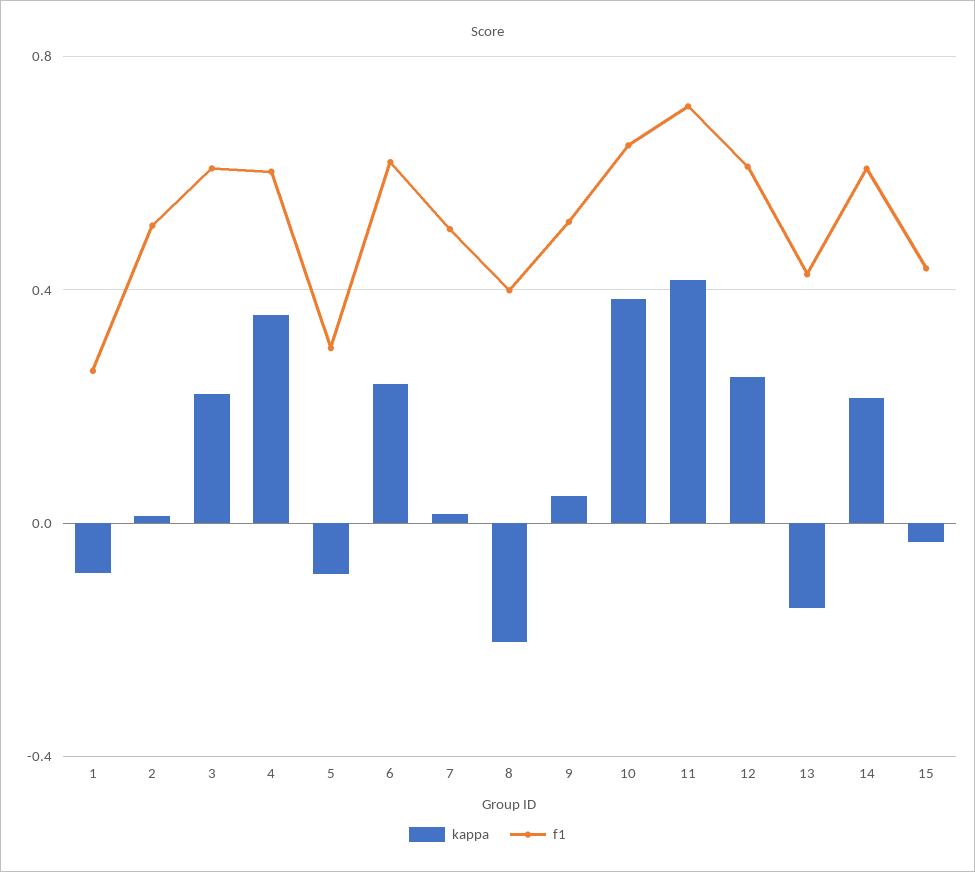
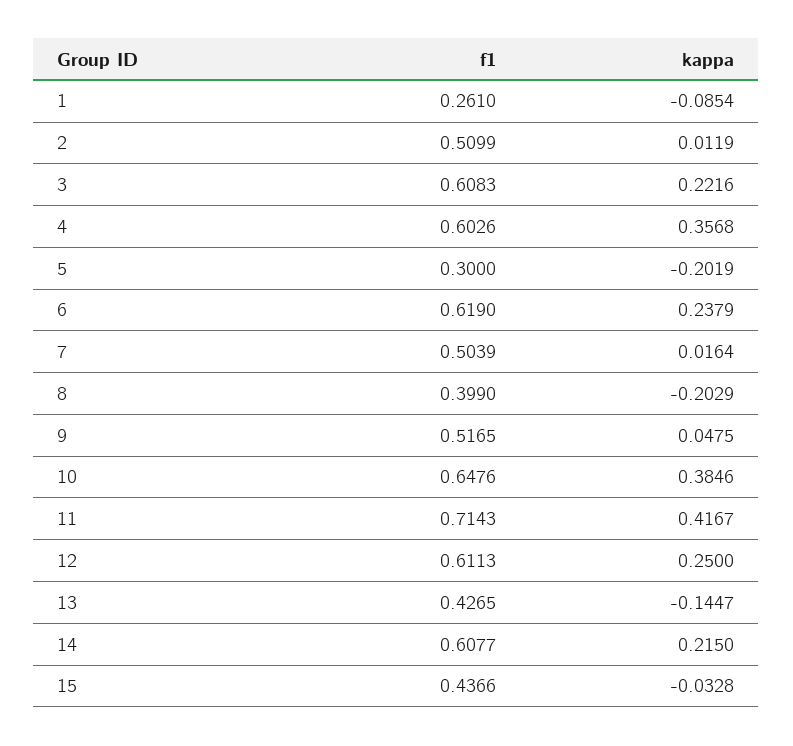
  {
    "kappa": {
      "1": -0.0854,
      "2": 0.0119,
      "3": 0.2216,
      "4": 0.3568,
-     "5": -0.1,
+     "5": -0.2019,
      "6": 0.2379,
      "7": 0.0164,
      "8": -0.2029,
      "9": 0.0475,
      "10": 0.3846,
      "11": 0.4167,
      "12": 0.25,
      "13": -0.1447,
      "14": 0.215,
      "15": -0.0328
    },
    "f1": {
      "1": 0.261,
      "2": 0.5099,
      "3": 0.6083,
      "4": 0.6026,
      "5": 0.3,
      "6": 0.619,
      "7": 0.5039,
      "8": 0.399,
      "9": 0.5165,
      "10": 0.6476,
      "11": 0.7143,
      "12": 0.6113,
      "13": 0.4265,
      "14": 0.6077,
      "15": 0.4366
    }
  }

